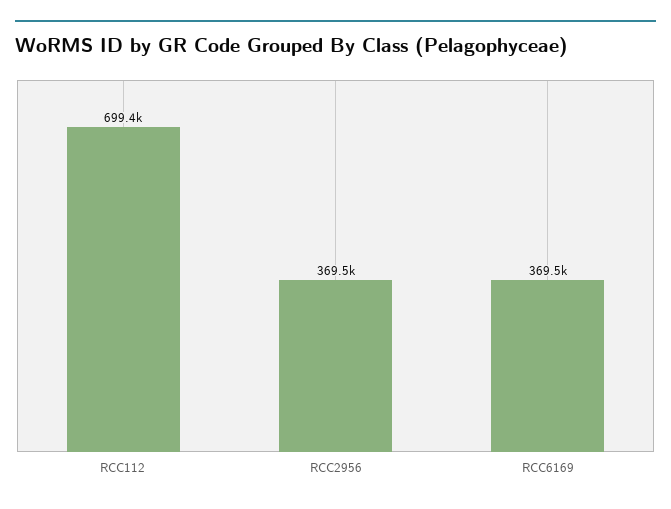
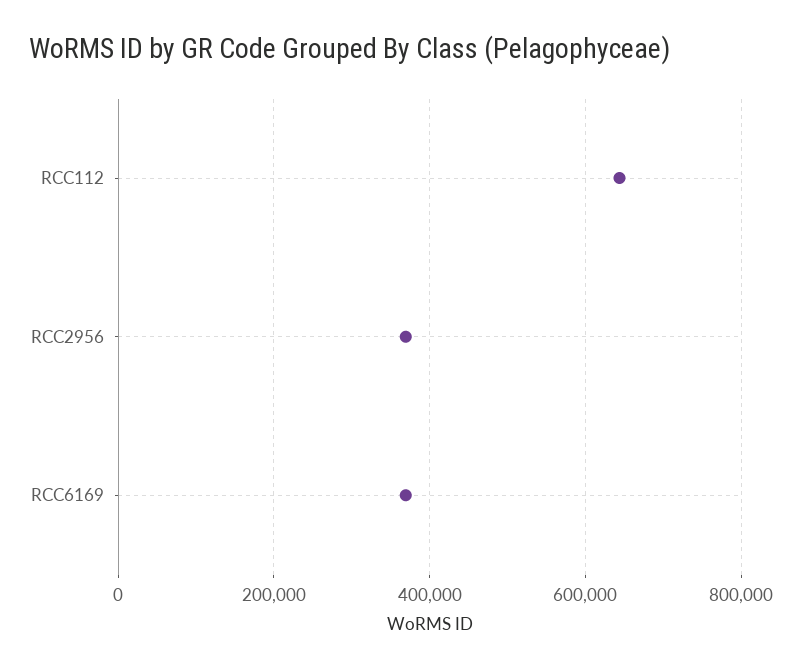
  {
-   "RCC112": 699400,
+   "RCC112": 640000,
    "RCC2956": 369500,
    "RCC6169": 369500
  }

